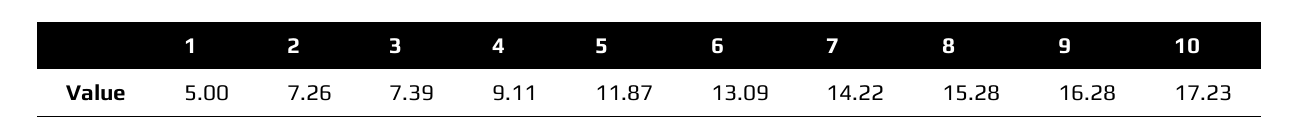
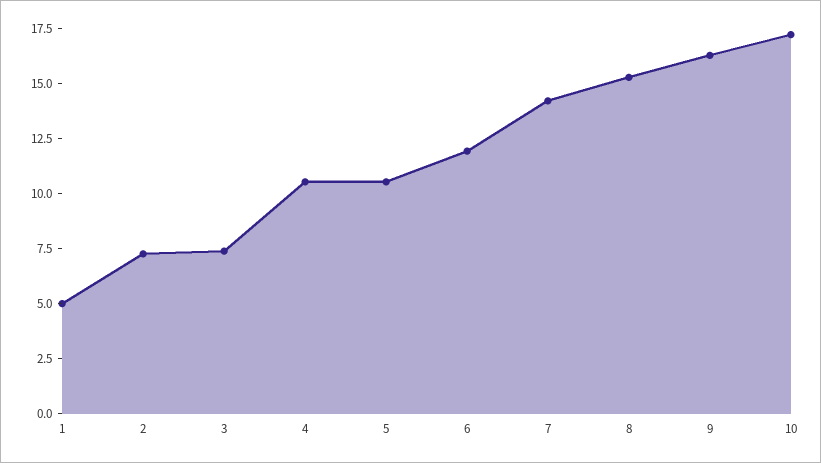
  {
    "1": 5,
    "2": 7.26,
    "3": 7.39,
-   "4": 9.11,
+   "4": 10.5,
-   "5": 11.87,
+   "5": 10.5,
-   "6": 13.09,
+   "6": 12,
    "7": 14.22,
    "8": 15.28,
    "9": 16.28,
    "10": 17.23
  }

